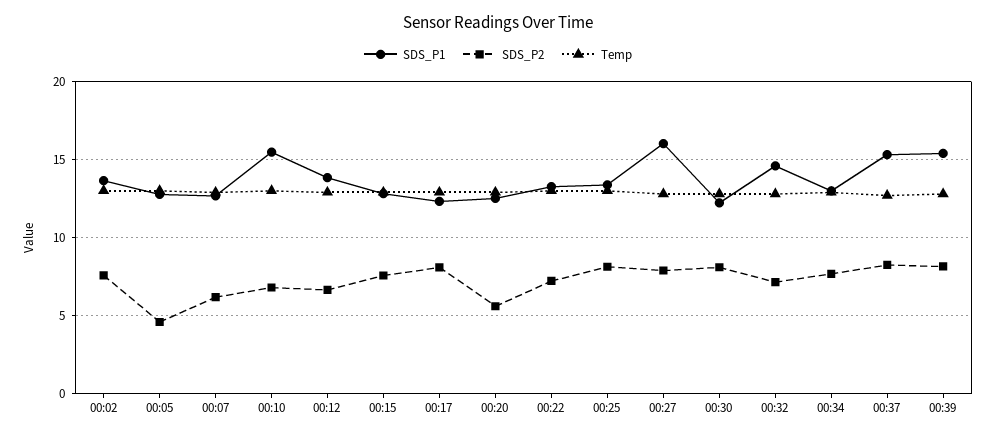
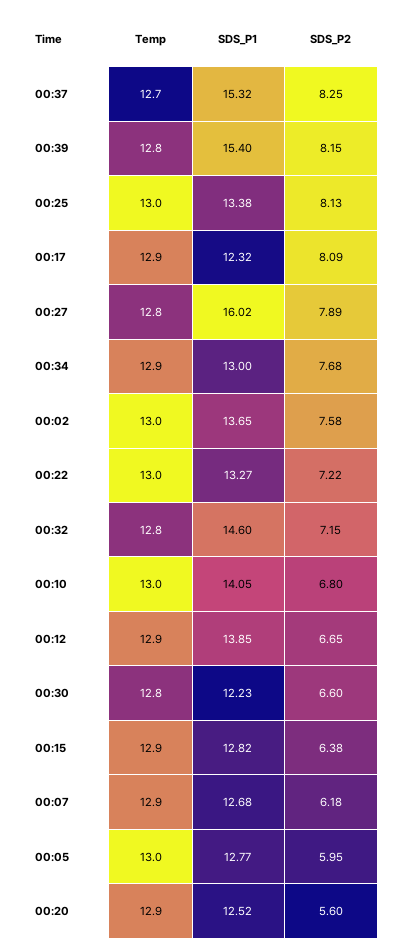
  {
    "SDS_P1": {
      "00:02": 13.65,
      "00:05": 12.77,
      "00:07": 12.68,
-     "00:10": 15.5,
+     "00:10": 14.05,
      "00:12": 13.85,
      "00:15": 12.82,
      "00:17": 12.32,
      "00:20": 12.52,
      "00:22": 13.27,
      "00:25": 13.38,
      "00:27": 16.02,
      "00:30": 12.23,
      "00:32": 14.6,
      "00:34": 13,
      "00:37": 15.32,
      "00:39": 15.4
    },
    "SDS_P2": {
      "00:02": 7.58,
-     "00:05": 4.5,
+     "00:05": 5.95,
      "00:07": 6.18,
      "00:10": 6.8,
      "00:12": 6.65,
-     "00:15": 7.5,
+     "00:15": 6.38,
      "00:17": 8.09,
      "00:20": 5.6,
      "00:22": 7.22,
      "00:25": 8.13,
      "00:27": 7.89,
-     "00:30": 8,
+     "00:30": 6.6,
      "00:32": 7.15,
      "00:34": 7.68,
      "00:37": 8.25,
      "00:39": 8.15
    },
    "Temp": {
      "00:02": 13,
      "00:05": 13,
      "00:07": 12.9,
      "00:10": 13,
      "00:12": 12.9,
      "00:15": 12.9,
      "00:17": 12.9,
      "00:20": 12.9,
      "00:22": 13,
      "00:25": 13,
      "00:27": 12.8,
      "00:30": 12.8,
      "00:32": 12.8,
      "00:34": 12.9,
      "00:37": 12.7,
      "00:39": 12.8
    }
  }

